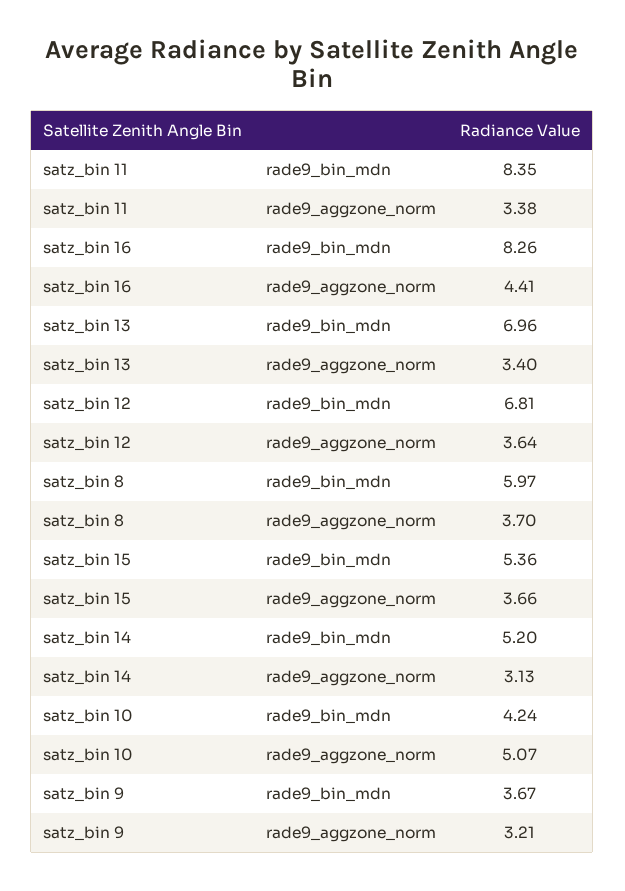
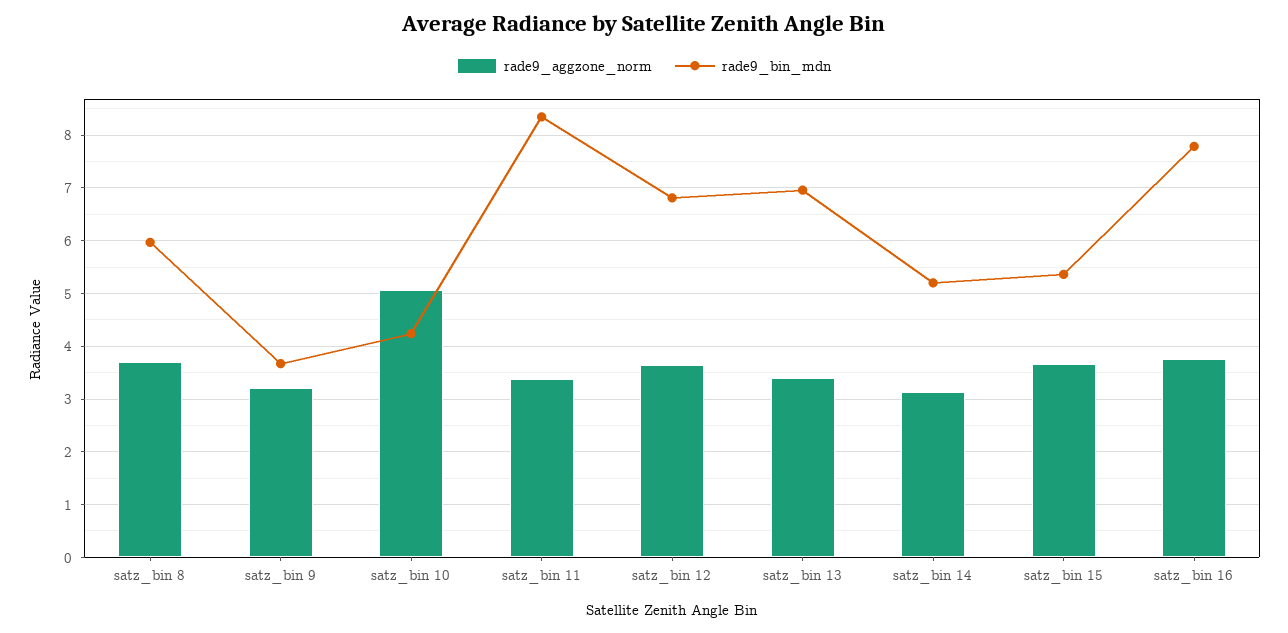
  {
    "rade9_bin_mdn": {
      "satz_bin 11": 8.35,
-     "satz_bin 16": 8.26,
+     "satz_bin 16": 7.8,
      "satz_bin 13": 6.96,
      "satz_bin 12": 6.81,
      "satz_bin 8": 5.97,
      "satz_bin 15": 5.36,
      "satz_bin 14": 5.2,
      "satz_bin 10": 4.24,
      "satz_bin 9": 3.67
    },
    "rade9_aggzone_norm": {
      "satz_bin 11": 3.38,
-     "satz_bin 16": 4.41,
+     "satz_bin 16": 3.8,
      "satz_bin 13": 3.4,
      "satz_bin 12": 3.64,
      "satz_bin 8": 3.7,
      "satz_bin 15": 3.66,
      "satz_bin 14": 3.13,
      "satz_bin 10": 5.07,
      "satz_bin 9": 3.21
    }
  }

